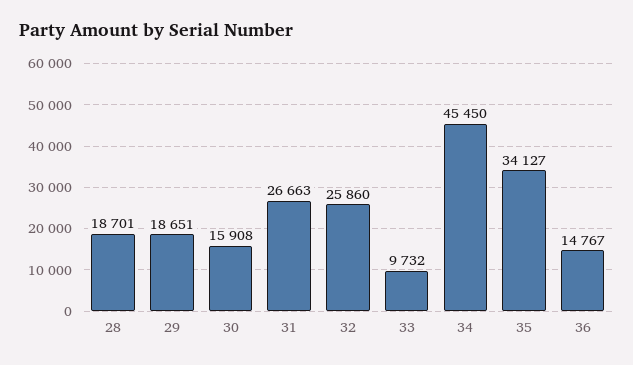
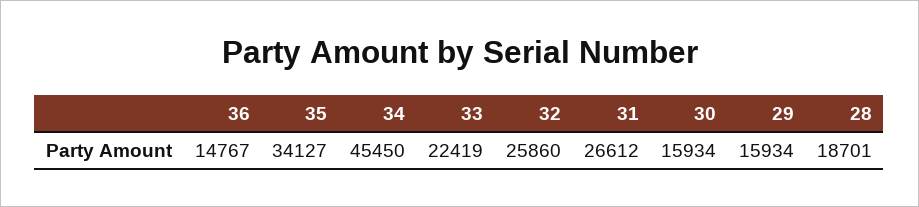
  {
    "28": 18701,
-   "29": 18651,
+   "29": 15934,
-   "30": 15908,
+   "30": 15934,
-   "31": 26663,
+   "31": 26612,
    "32": 25860,
-   "33": 9732,
+   "33": 22419,
    "34": 45450,
    "35": 34127,
    "36": 14767
  }

